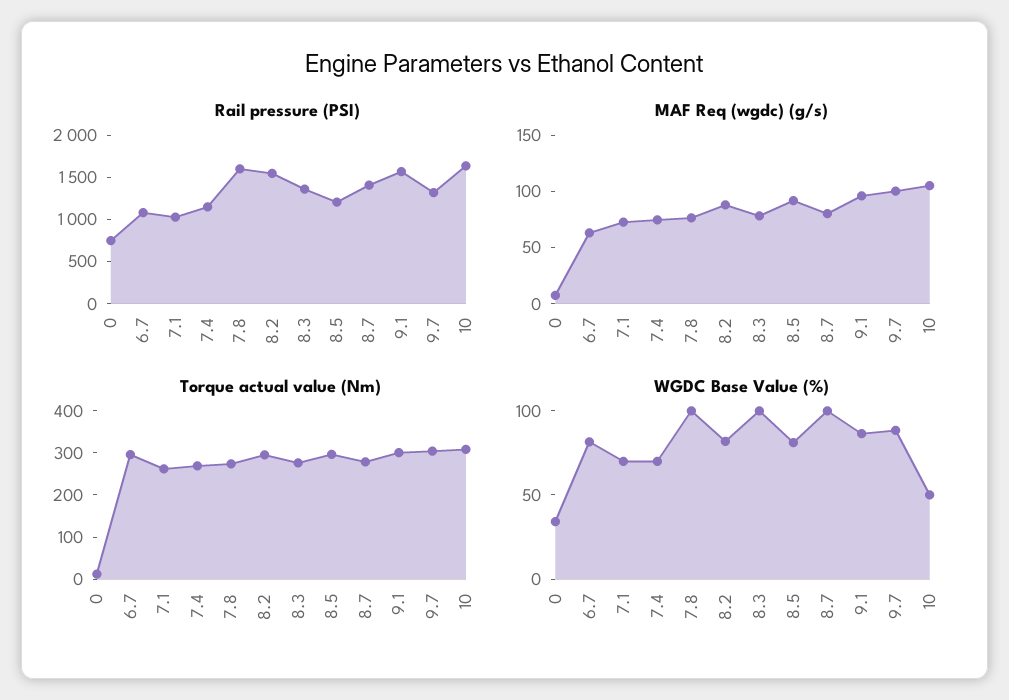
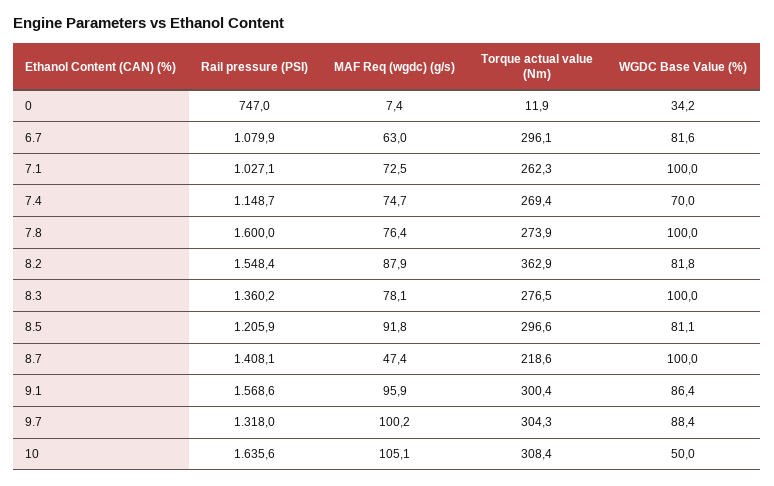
  {
    "Rail pressure (PSI)": {
      "0": 747,
      "6.7": 1079.9,
      "7.1": 1027.1,
      "7.4": 1148.7,
      "7.8": 1600,
      "8.2": 1548.4,
      "8.3": 1360.2,
      "8.5": 1205.9,
      "8.7": 1408.1,
      "9.1": 1568.6,
      "9.7": 1318,
      "10": 1635.6
    },
    "MAF Req (wgdc) (g/s)": {
      "0": 7.4,
      "6.7": 63,
      "7.1": 72.5,
      "7.4": 74.7,
      "7.8": 76.4,
      "8.2": 87.9,
      "8.3": 78.1,
      "8.5": 91.8,
-     "8.7": 80,
+     "8.7": 47.4,
      "9.1": 95.9,
      "9.7": 100.2,
      "10": 105.1
    },
    "Torque actual value (Nm)": {
      "0": 11.9,
      "6.7": 296.1,
      "7.1": 262.3,
      "7.4": 269.4,
      "7.8": 273.9,
-     "8.2": 300,
+     "8.2": 362.9,
      "8.3": 276.5,
      "8.5": 296.6,
-     "8.7": 280,
+     "8.7": 218.6,
      "9.1": 300.4,
      "9.7": 304.3,
      "10": 308.4
    },
    "WGDC Base Value (%)": {
      "0": 34.2,
      "6.7": 81.6,
-     "7.1": 70,
+     "7.1": 100,
      "7.4": 70,
      "7.8": 100,
      "8.2": 81.8,
      "8.3": 100,
      "8.5": 81.1,
      "8.7": 100,
      "9.1": 86.4,
      "9.7": 88.4,
      "10": 50
    }
  }

